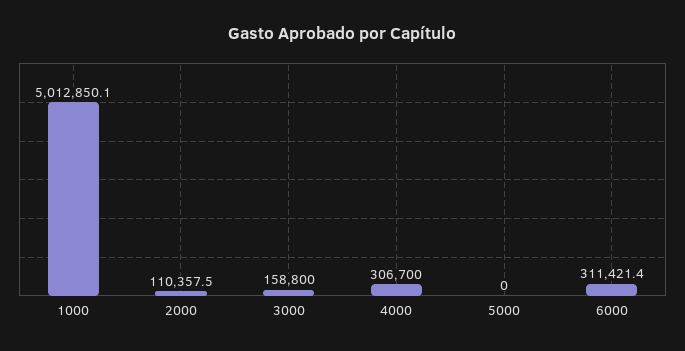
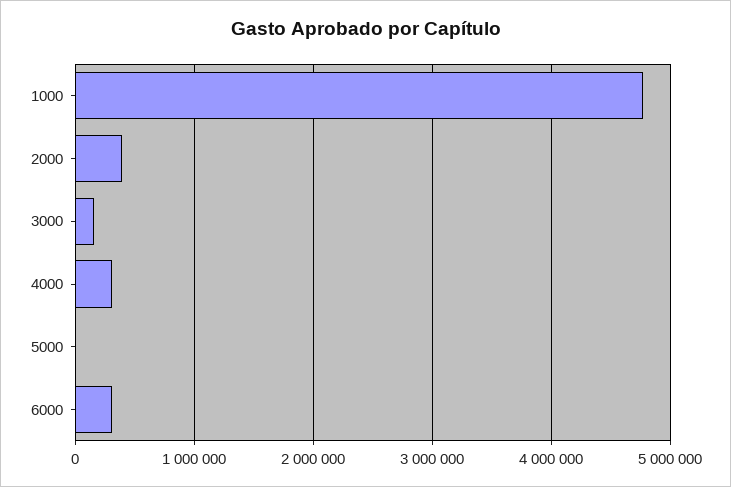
  {
-   "1000": 5012850.1,
+   "1000": 4800000,
-   "2000": 110357.5,
+   "2000": 400000,
    "3000": 158800,
    "4000": 306700,
    "5000": 0,
    "6000": 311421.4
  }

